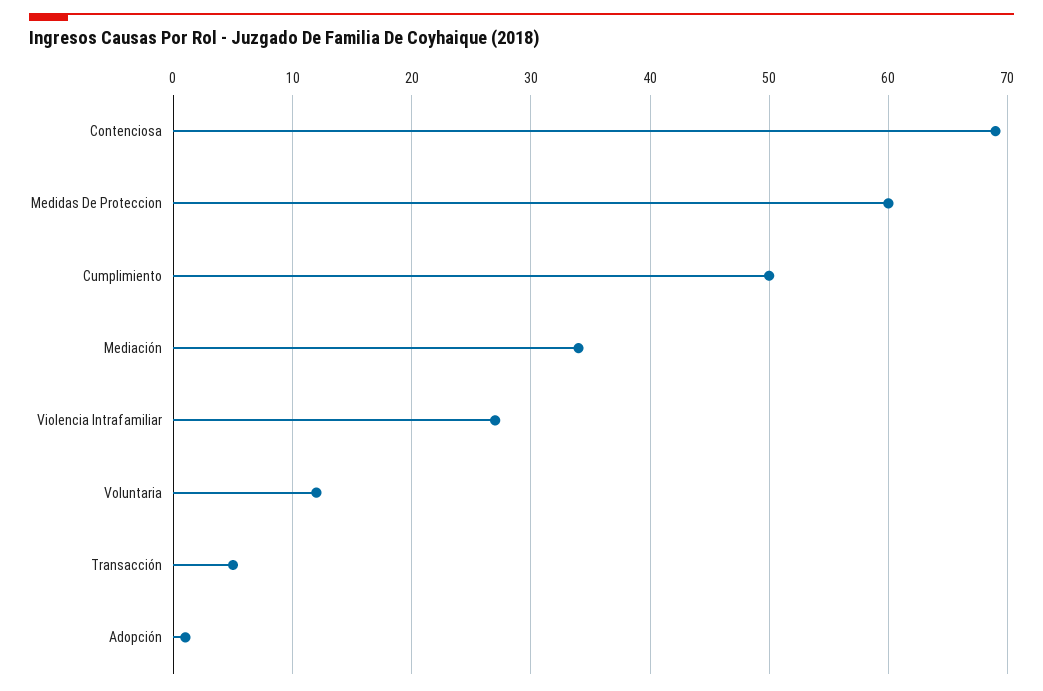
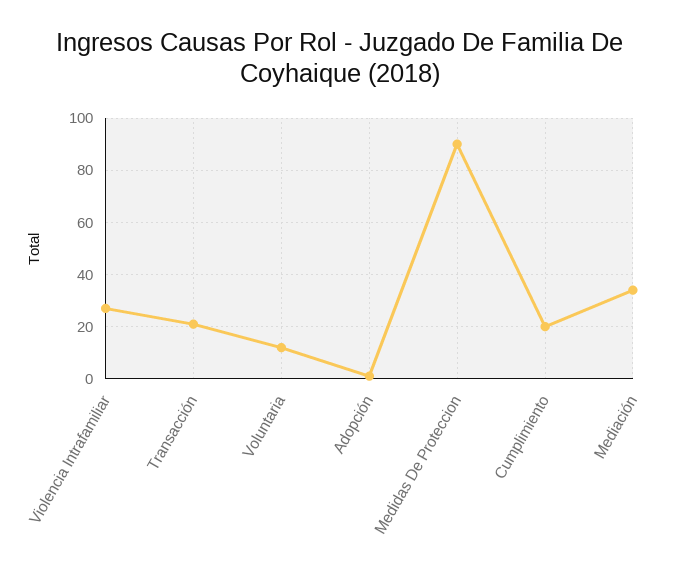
  {
-   "Contenciosa": 69,
-   "Medidas De Proteccion": 60,
+   "Medidas De Proteccion": 90,
-   "Cumplimiento": 50,
+   "Cumplimiento": 20,
    "Mediación": 34,
    "Violencia Intrafamiliar": 27,
    "Voluntaria": 12,
-   "Transacción": 5,
+   "Transacción": 20,
    "Adopción": 1
  }

